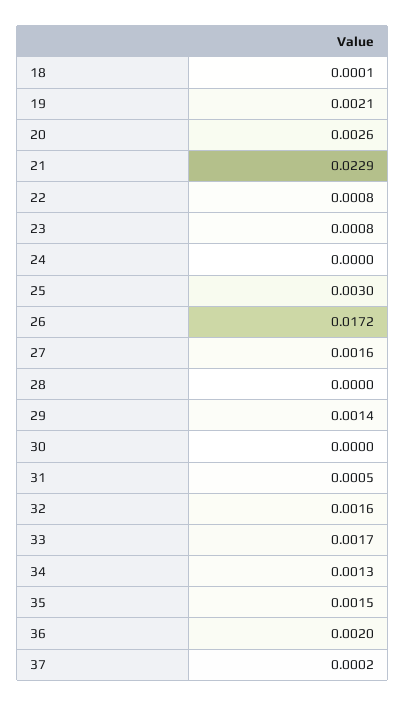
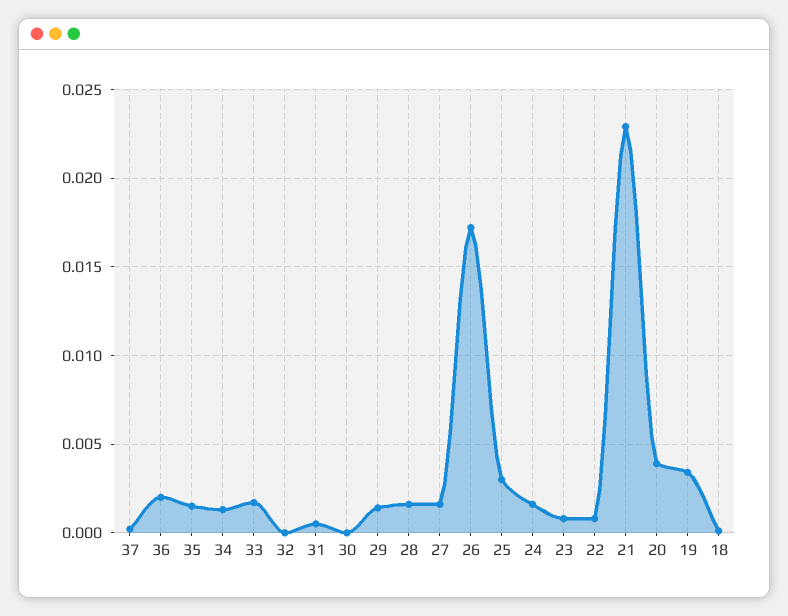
  {
    "18": 0.0001,
-   "19": 0.0021,
+   "19": 0.0035,
-   "20": 0.0026,
+   "20": 0.004,
    "21": 0.0229,
    "22": 0.0008,
    "23": 0.0008,
-   "24": 0,
+   "24": 0.0015,
    "25": 0.003,
    "26": 0.0172,
    "27": 0.0016,
-   "28": 0,
+   "28": 0.0015,
    "29": 0.0014,
    "30": 0,
    "31": 0.0005,
-   "32": 0.0016,
+   "32": 0,
    "33": 0.0017,
    "34": 0.0013,
    "35": 0.0015,
    "36": 0.002,
    "37": 0.0002
  }

